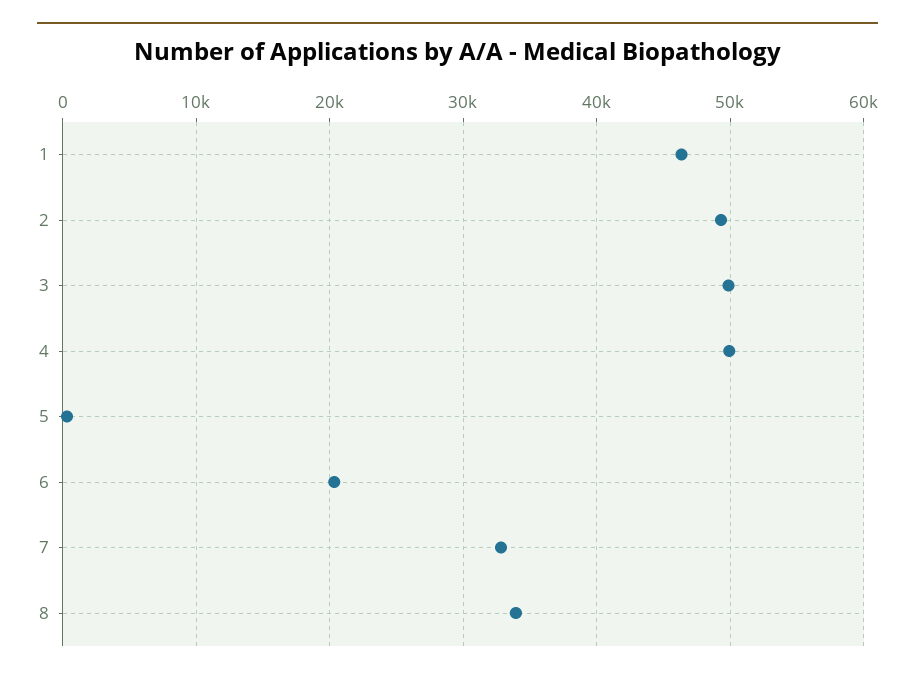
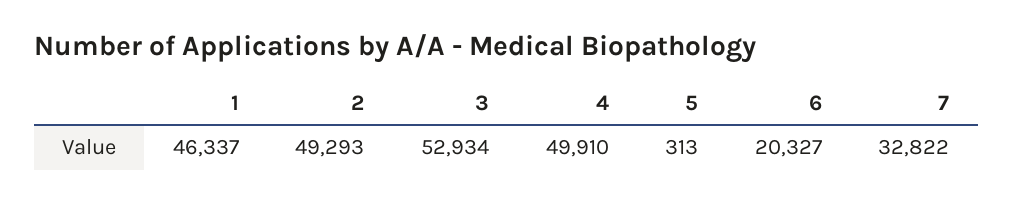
  {
    "1": 46337,
    "2": 49293,
-   "3": 50000,
+   "3": 52934,
    "4": 49910,
    "5": 313,
    "6": 20327,
-   "7": 32822,
+   "7": 32822
-   "8": 34000
  }

